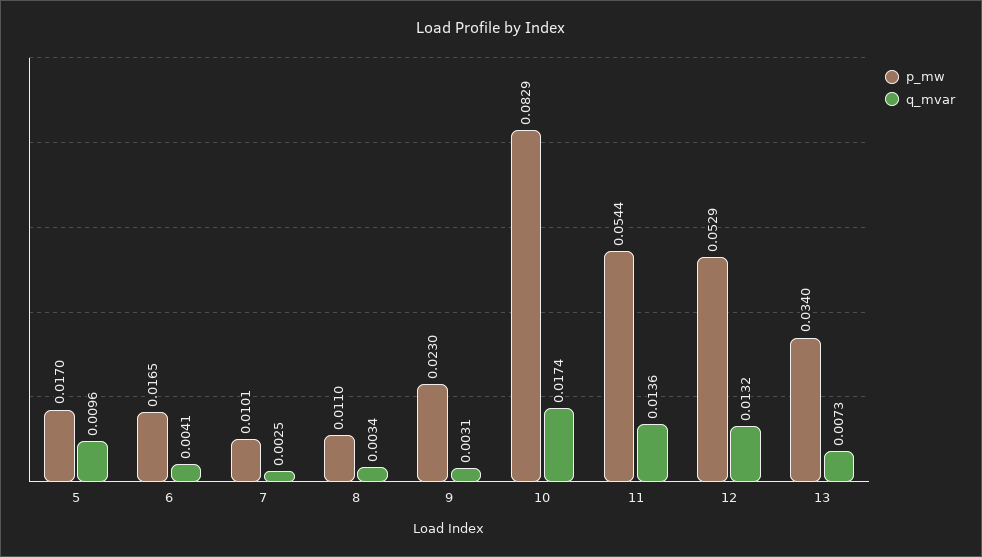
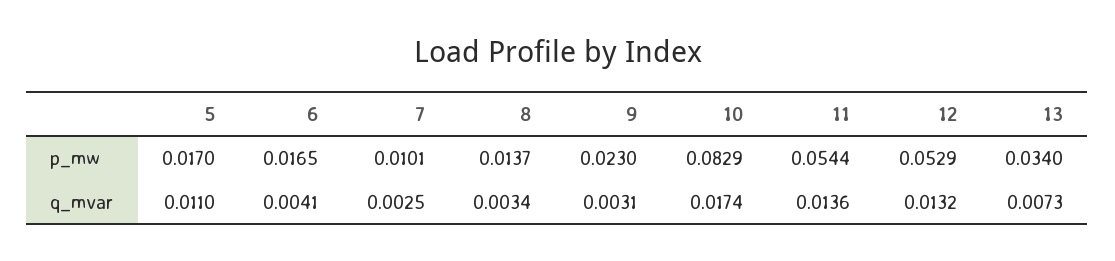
  {
    "p_mw": {
      "5": 0.017,
      "6": 0.0165,
      "7": 0.0101,
-     "8": 0.011,
+     "8": 0.0137,
      "9": 0.023,
      "10": 0.0829,
      "11": 0.0544,
      "12": 0.0529,
      "13": 0.034
    },
    "q_mvar": {
-     "5": 0.0096,
+     "5": 0.011,
      "6": 0.0041,
      "7": 0.0025,
      "8": 0.0034,
      "9": 0.0031,
      "10": 0.0174,
      "11": 0.0136,
      "12": 0.0132,
      "13": 0.0073
    }
  }

